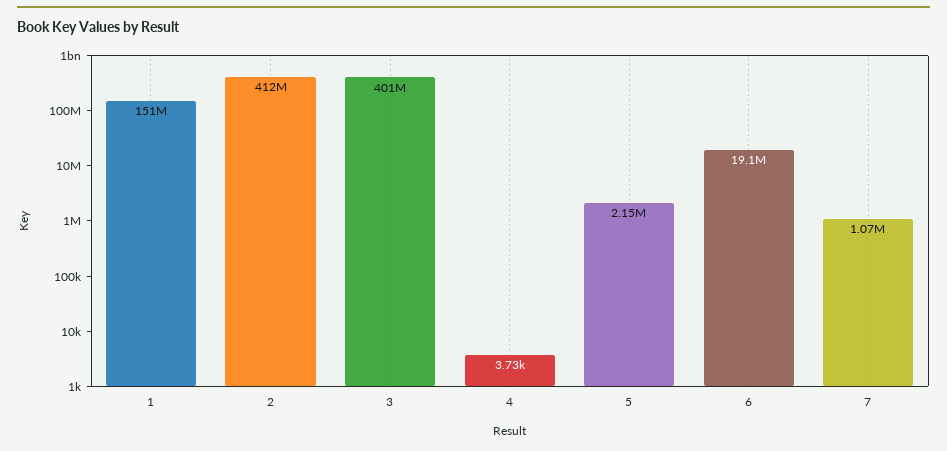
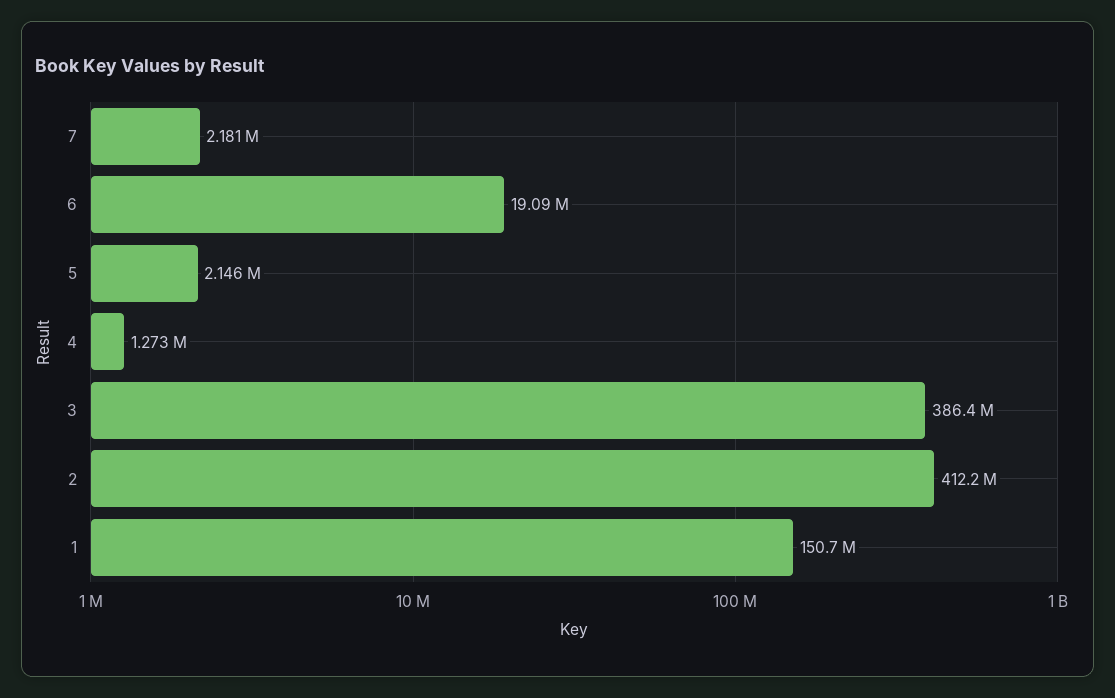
  {
    "1": 150700000,
    "2": 412200000,
-   "3": 401000000,
+   "3": 386400000,
-   "4": 3730,
+   "4": 1273000,
    "5": 2146000,
    "6": 19090000,
-   "7": 1070000
+   "7": 2181000
  }

